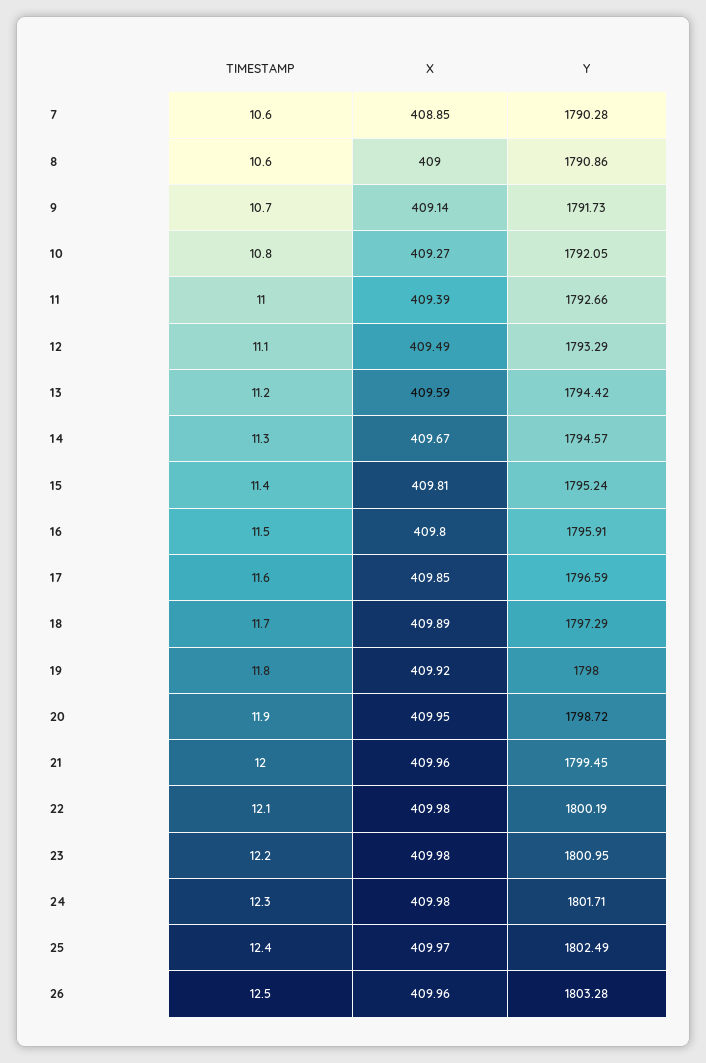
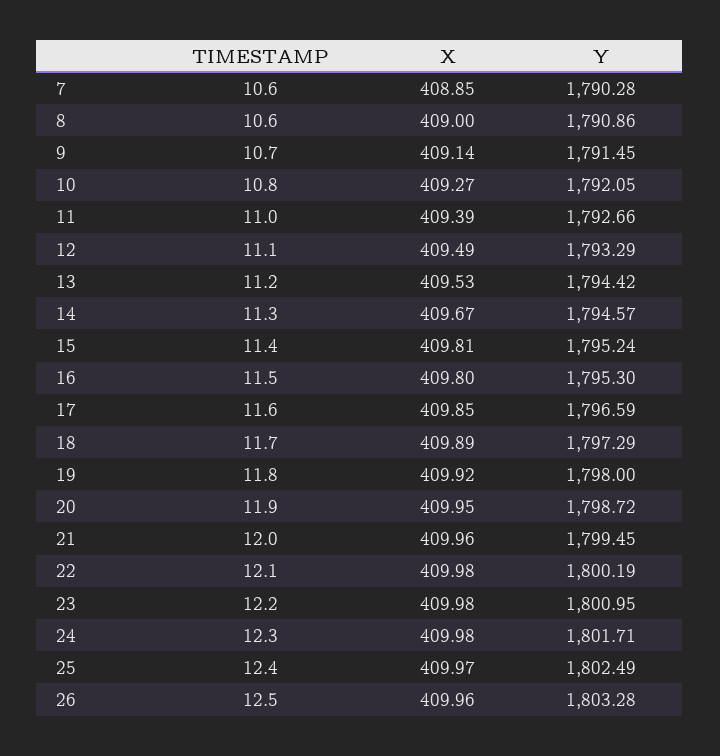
  {
    "TIMESTAMP": {
      "7": 10.6,
      "8": 10.6,
      "9": 10.7,
      "10": 10.8,
      "11": 11,
      "12": 11.1,
      "13": 11.2,
      "14": 11.3,
      "15": 11.4,
      "16": 11.5,
      "17": 11.6,
      "18": 11.7,
      "19": 11.8,
      "20": 11.9,
      "21": 12,
      "22": 12.1,
      "23": 12.2,
      "24": 12.3,
      "25": 12.4,
      "26": 12.5
    },
    "X": {
      "7": 408.85,
      "8": 409,
      "9": 409.14,
      "10": 409.27,
      "11": 409.39,
      "12": 409.49,
-     "13": 409.59,
+     "13": 409.53,
      "14": 409.67,
      "15": 409.81,
      "16": 409.8,
      "17": 409.85,
      "18": 409.89,
      "19": 409.92,
      "20": 409.95,
      "21": 409.96,
      "22": 409.98,
      "23": 409.98,
      "24": 409.98,
      "25": 409.97,
      "26": 409.96
    },
    "Y": {
      "7": 1790.28,
      "8": 1790.86,
-     "9": 1791.73,
+     "9": 1791.45,
      "10": 1792.05,
      "11": 1792.66,
      "12": 1793.29,
      "13": 1794.42,
      "14": 1794.57,
      "15": 1795.24,
-     "16": 1795.91,
+     "16": 1795.3,
      "17": 1796.59,
      "18": 1797.29,
      "19": 1798,
      "20": 1798.72,
      "21": 1799.45,
      "22": 1800.19,
      "23": 1800.95,
      "24": 1801.71,
      "25": 1802.49,
      "26": 1803.28
    }
  }

